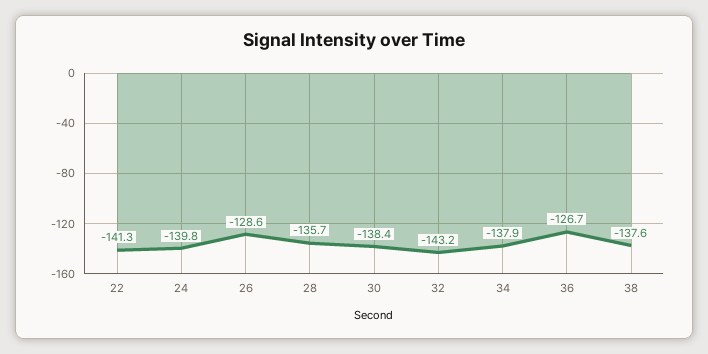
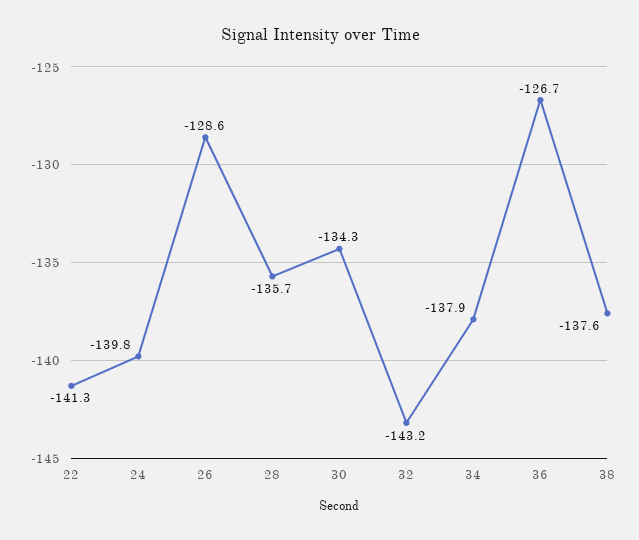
  {
    "22": -141.3,
    "24": -139.8,
    "26": -128.6,
    "28": -135.7,
-   "30": -138.4,
+   "30": -134.3,
    "32": -143.2,
    "34": -137.9,
    "36": -126.7,
    "38": -137.6
  }

